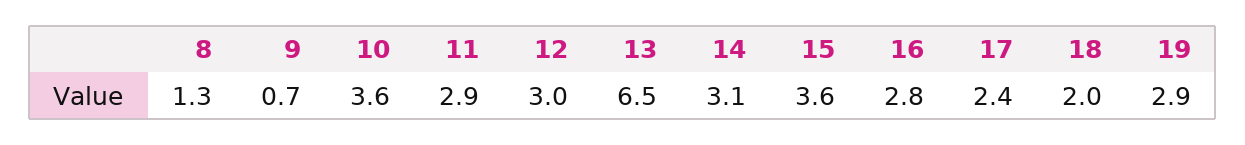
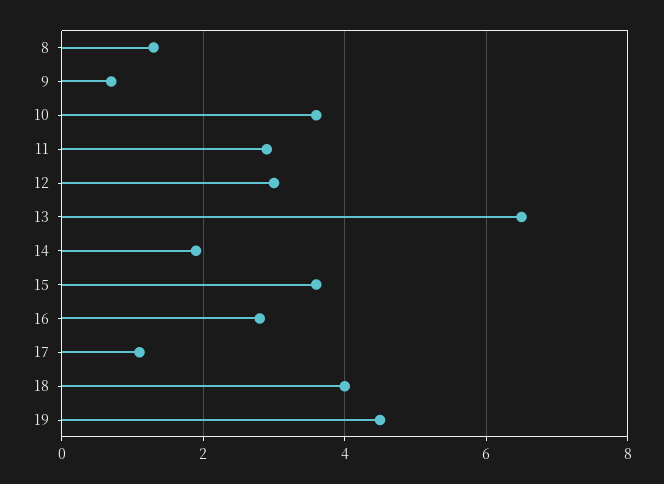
  {
    "8": 1.3,
    "9": 0.7,
    "10": 3.6,
    "11": 2.9,
    "12": 3,
    "13": 6.5,
-   "14": 3.1,
+   "14": 2,
    "15": 3.6,
    "16": 2.8,
-   "17": 2.4,
+   "17": 1,
-   "18": 2,
+   "18": 4,
-   "19": 2.9
+   "19": 4.5
  }

